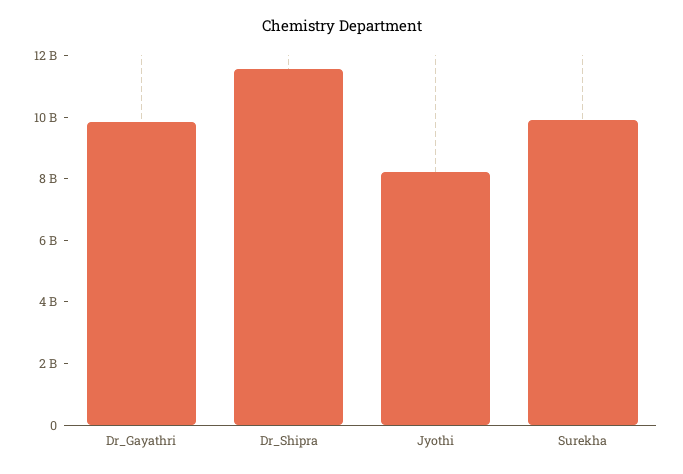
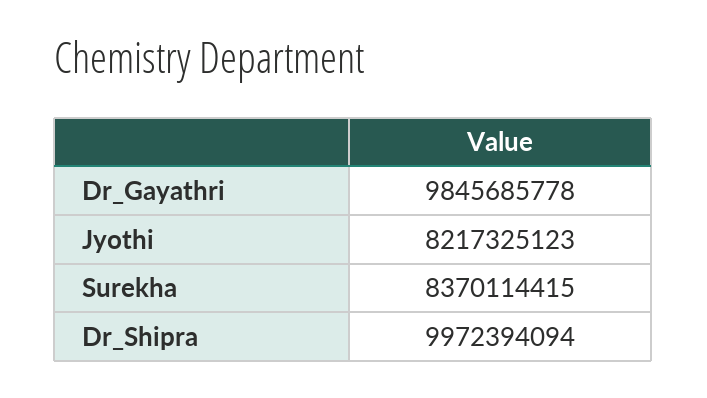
  {
    "Dr_Gayathri": 9845685778,
-   "Dr_Shipra": 11500000000,
+   "Dr_Shipra": 9972394094,
    "Jyothi": 8217325123,
-   "Surekha": 10000000000
+   "Surekha": 8370114415
  }

